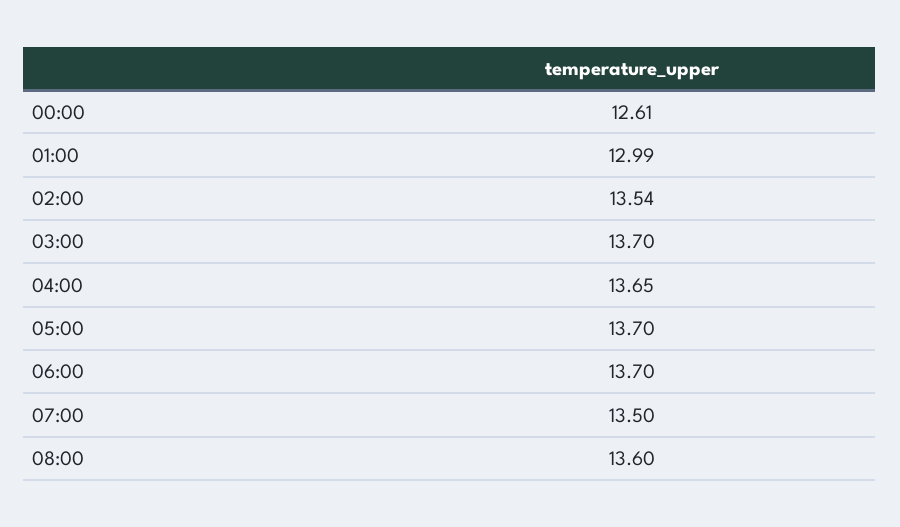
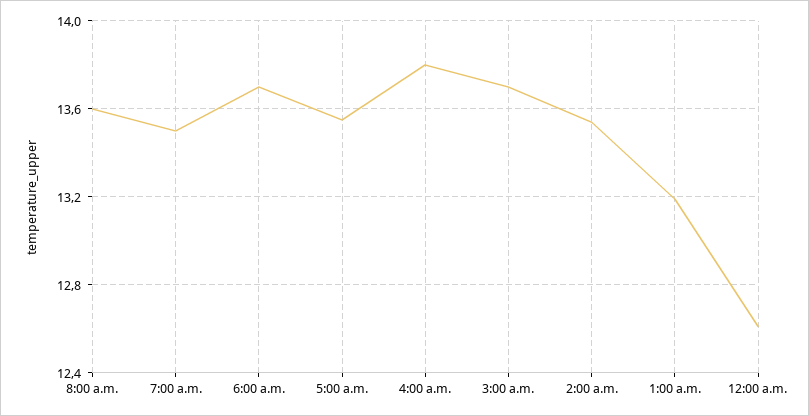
  {
    "00:00": 12.61,
-   "01:00": 12.99,
+   "01:00": 13.2,
    "02:00": 13.54,
    "03:00": 13.7,
-   "04:00": 13.65,
+   "04:00": 13.8,
-   "05:00": 13.7,
+   "05:00": 13.55,
    "06:00": 13.7,
    "07:00": 13.5,
    "08:00": 13.6
  }

